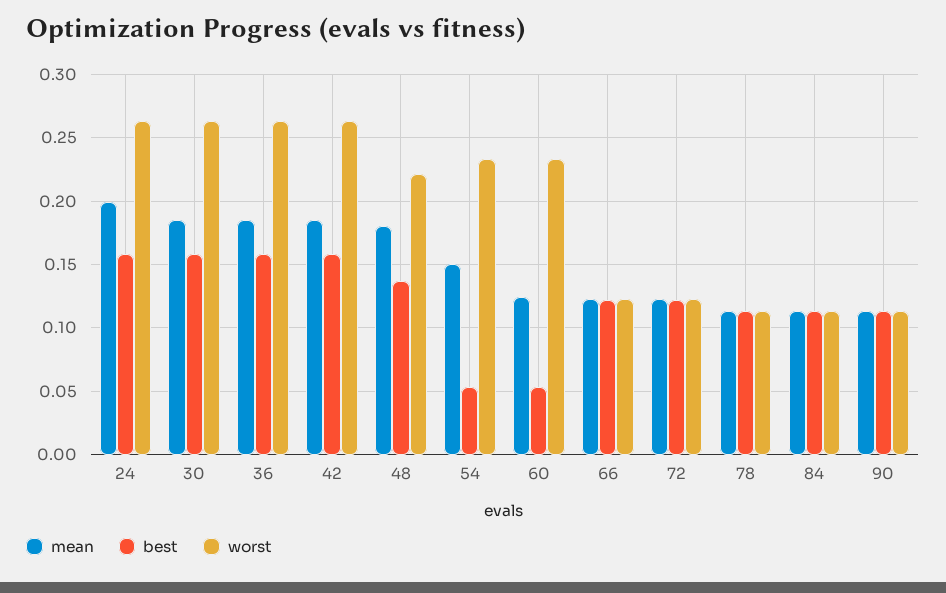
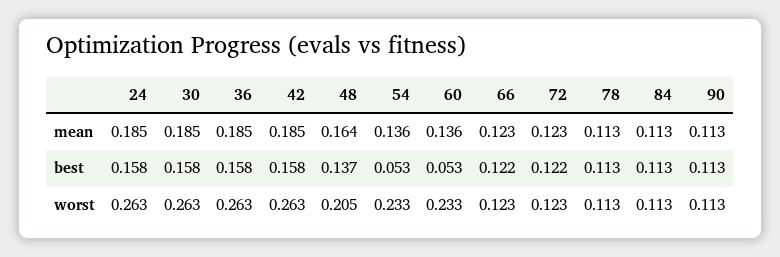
  {
    "mean": {
-     "24": 0.2,
+     "24": 0.185,
      "30": 0.185,
      "36": 0.185,
      "42": 0.185,
-     "48": 0.18,
+     "48": 0.164,
-     "54": 0.15,
+     "54": 0.136,
-     "60": 0.125,
+     "60": 0.136,
      "66": 0.123,
      "72": 0.123,
      "78": 0.113,
      "84": 0.113,
      "90": 0.113
    },
    "best": {
      "24": 0.158,
      "30": 0.158,
      "36": 0.158,
      "42": 0.158,
      "48": 0.137,
      "54": 0.053,
      "60": 0.053,
      "66": 0.122,
      "72": 0.122,
      "78": 0.113,
      "84": 0.113,
      "90": 0.113
    },
    "worst": {
      "24": 0.263,
      "30": 0.263,
      "36": 0.263,
      "42": 0.263,
-     "48": 0.22,
+     "48": 0.205,
      "54": 0.233,
      "60": 0.233,
      "66": 0.123,
      "72": 0.123,
      "78": 0.113,
      "84": 0.113,
      "90": 0.113
    }
  }

